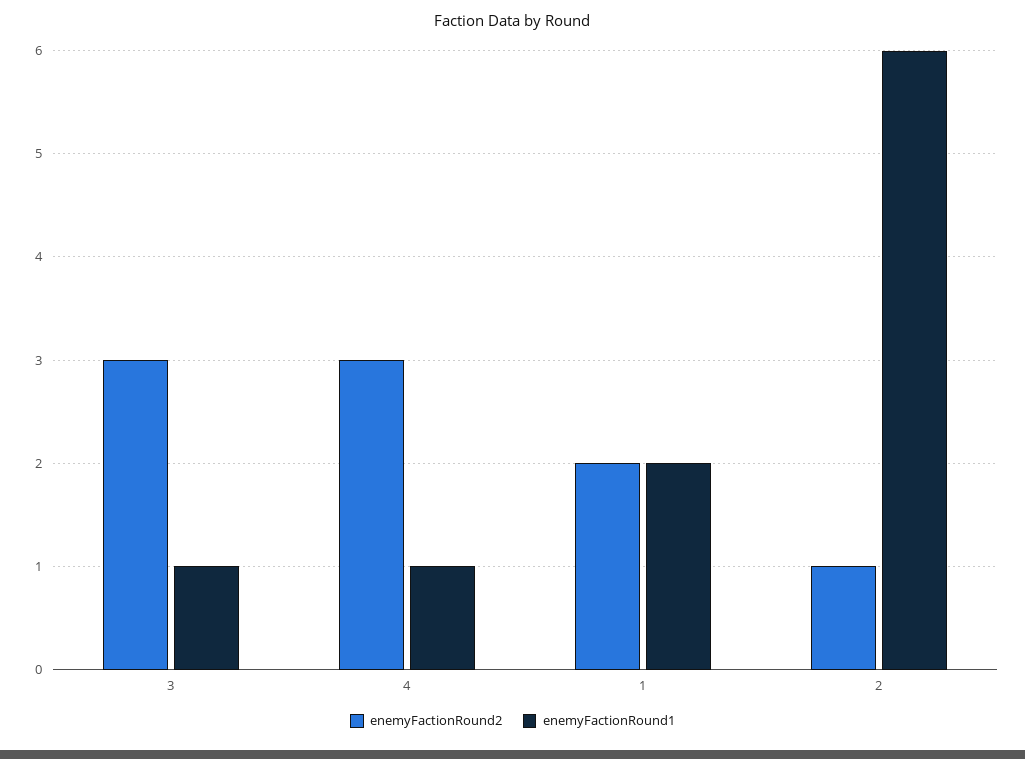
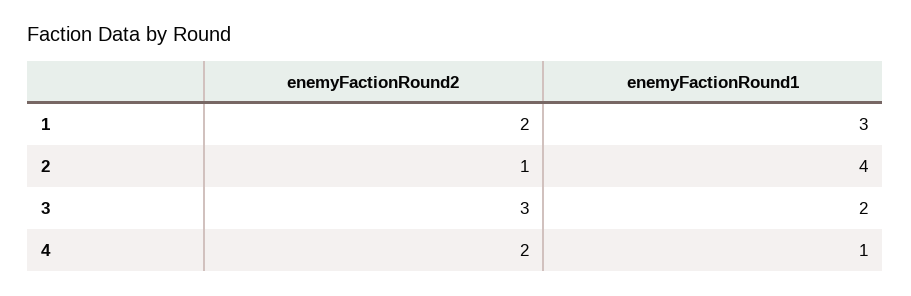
  {
    "enemyFactionRound2": {
      "3": 3,
-     "4": 3,
+     "4": 2,
      "1": 2,
      "2": 1
    },
    "enemyFactionRound1": {
-     "3": 1,
+     "3": 2,
      "4": 1,
-     "1": 2,
+     "1": 3,
-     "2": 6
+     "2": 4
    }
  }

